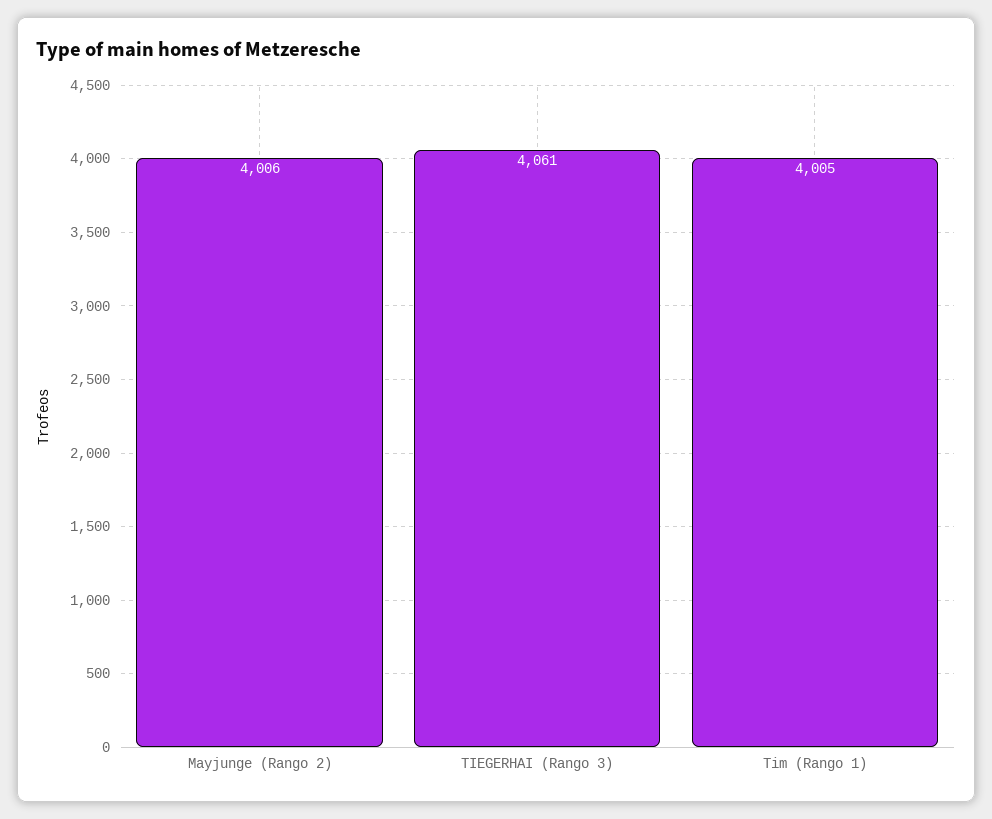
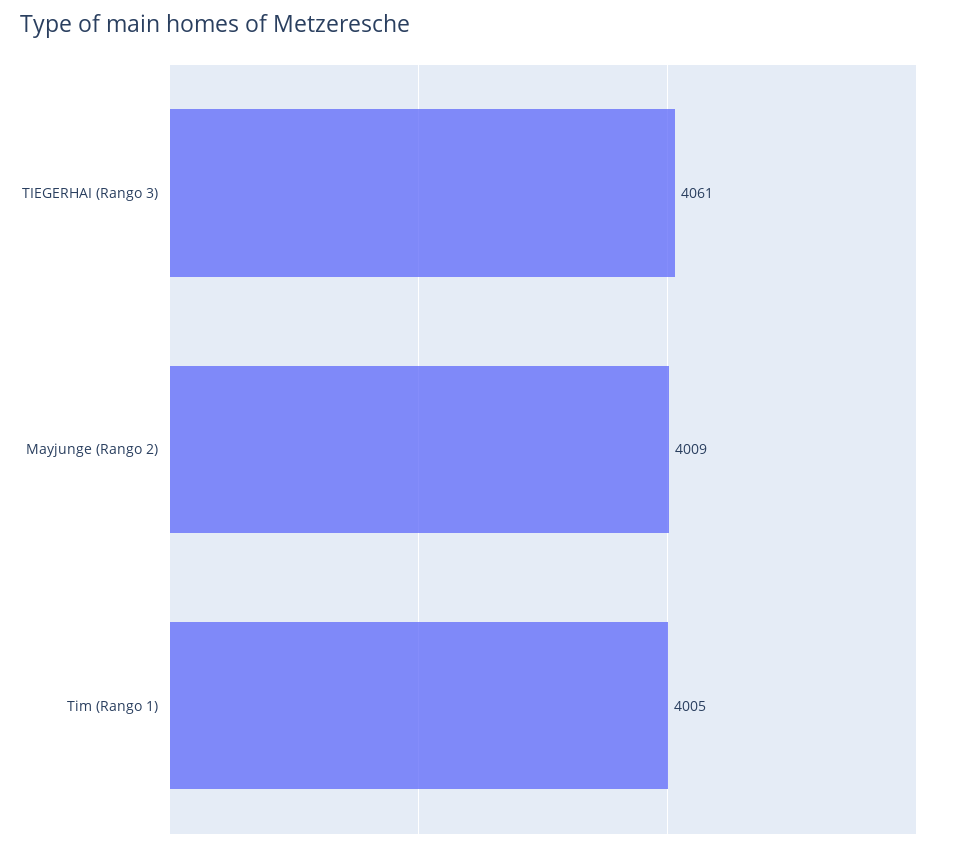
  {
-   "Mayjunge (Rango 2)": 4006,
+   "Mayjunge (Rango 2)": 4009,
    "TIEGERHAI (Rango 3)": 4061,
    "Tim (Rango 1)": 4005
  }

